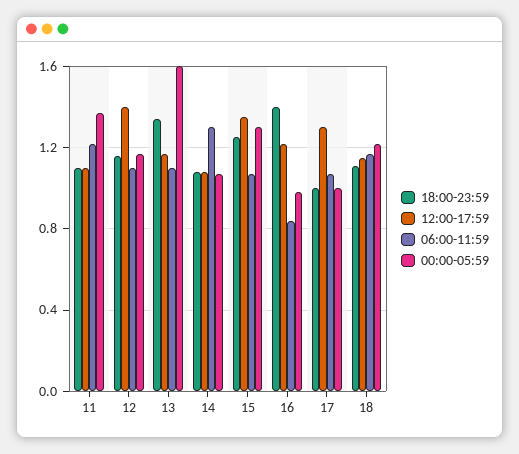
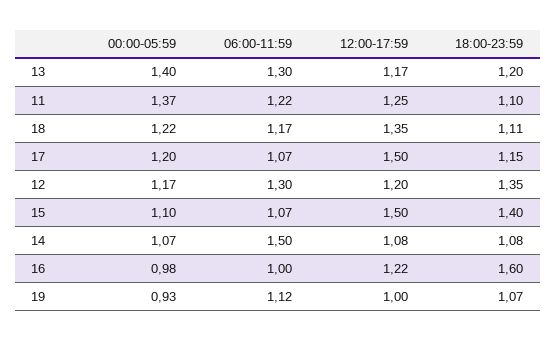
  {
    "18:00-23:59": {
      "11": 1.1,
-     "12": 1.15,
+     "12": 1.35,
-     "13": 1.35,
+     "13": 1.2,
      "14": 1.08,
-     "15": 1.25,
+     "15": 1.4,
-     "16": 1.4,
+     "16": 1.6,
-     "17": 1,
+     "17": 1.15,
-     "18": 1.11
+     "18": 1.11,
+     "19": 1.07
    },
    "12:00-17:59": {
-     "11": 1.1,
+     "11": 1.25,
-     "12": 1.4,
+     "12": 1.2,
      "13": 1.17,
      "14": 1.08,
-     "15": 1.35,
+     "15": 1.5,
      "16": 1.22,
-     "17": 1.3,
+     "17": 1.5,
-     "18": 1.15
+     "18": 1.35,
+     "19": 1
    },
    "06:00-11:59": {
      "11": 1.22,
-     "12": 1.1,
+     "12": 1.3,
-     "13": 1.1,
+     "13": 1.3,
-     "14": 1.3,
+     "14": 1.5,
      "15": 1.07,
-     "16": 0.85,
+     "16": 1,
      "17": 1.07,
-     "18": 1.17
+     "18": 1.17,
+     "19": 1.12
    },
    "00:00-05:59": {
      "11": 1.37,
      "12": 1.17,
-     "13": 1.6,
+     "13": 1.4,
      "14": 1.07,
-     "15": 1.3,
+     "15": 1.1,
      "16": 0.98,
-     "17": 1,
+     "17": 1.2,
-     "18": 1.22
+     "18": 1.22,
+     "19": 0.93
    }
  }

